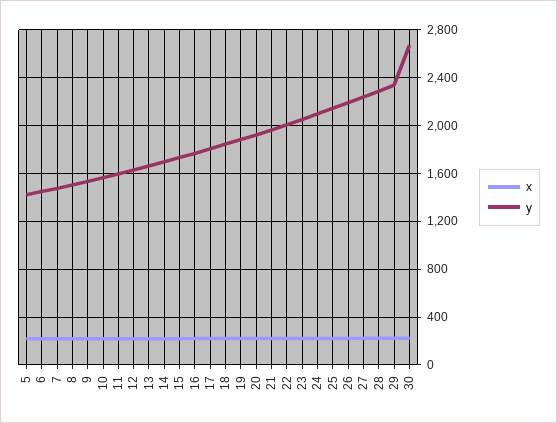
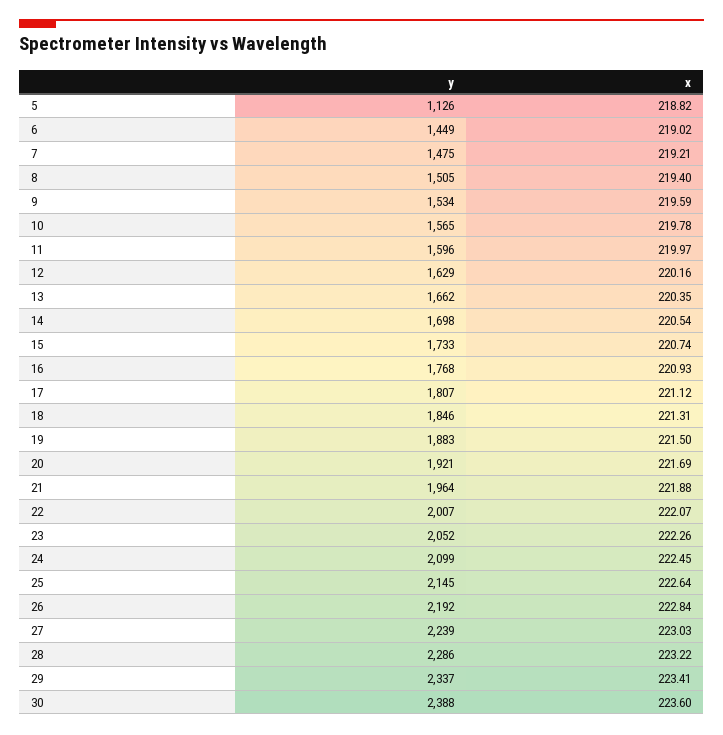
  {
    "x": {
      "5": 218.82,
      "6": 219.02,
      "7": 219.21,
      "8": 219.4,
      "9": 219.59,
      "10": 219.78,
      "11": 219.97,
      "12": 220.16,
      "13": 220.35,
      "14": 220.54,
      "15": 220.74,
      "16": 220.93,
      "17": 221.12,
      "18": 221.31,
      "19": 221.5,
      "20": 221.69,
      "21": 221.88,
      "22": 222.07,
      "23": 222.26,
      "24": 222.45,
      "25": 222.64,
      "26": 222.84,
      "27": 223.03,
      "28": 223.22,
      "29": 223.41,
      "30": 223.6
    },
    "y": {
-     "5": 1400,
+     "5": 1126,
      "6": 1449,
      "7": 1475,
      "8": 1505,
      "9": 1534,
      "10": 1565,
      "11": 1596,
      "12": 1629,
      "13": 1662,
      "14": 1698,
      "15": 1733,
      "16": 1768,
      "17": 1807,
      "18": 1846,
      "19": 1883,
      "20": 1921,
      "21": 1964,
      "22": 2007,
      "23": 2052,
      "24": 2099,
      "25": 2145,
      "26": 2192,
      "27": 2239,
      "28": 2286,
      "29": 2337,
-     "30": 2700
+     "30": 2388
    }
  }

